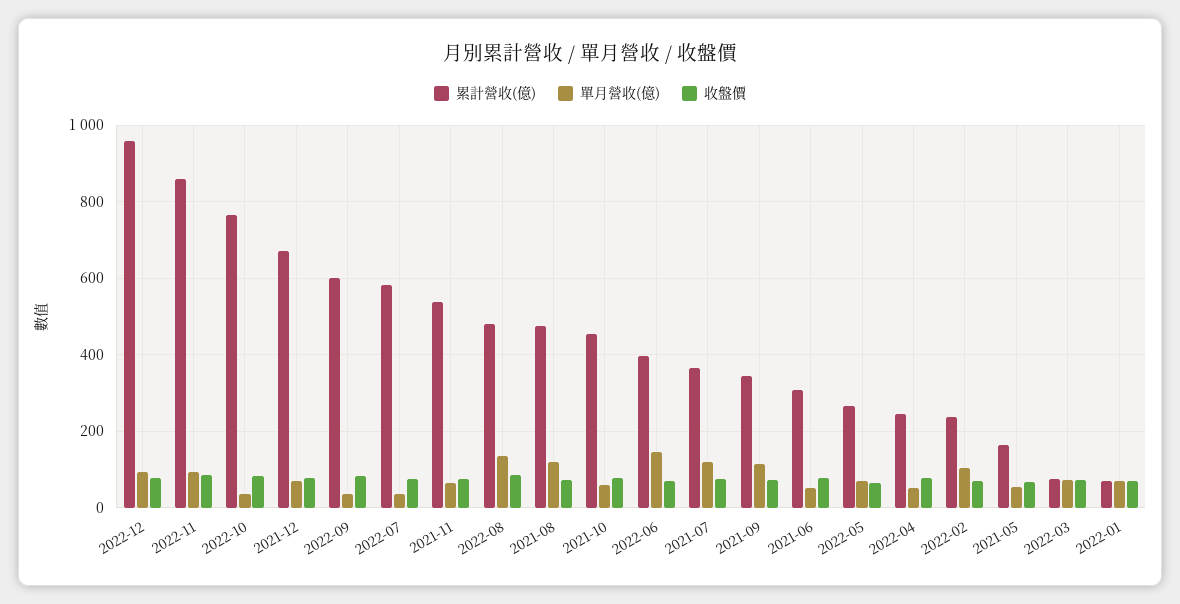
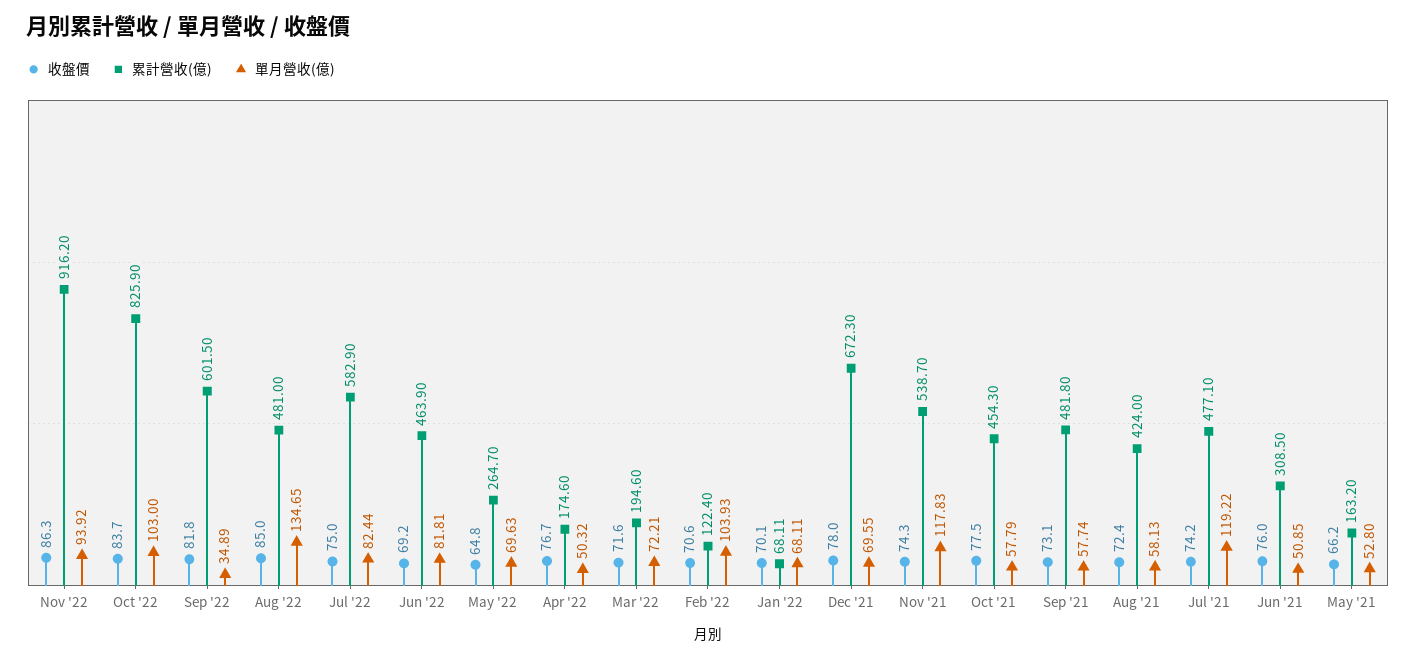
  {
    "累計營收(億)": {
-     "2022-12": 960,
-     "2022-11": 860,
+     "2022-11": 916.2,
-     "2022-10": 760,
+     "2022-10": 825.9,
      "2021-12": 672.3,
      "2022-09": 601.5,
      "2022-07": 582.9,
      "2021-11": 538.7,
      "2022-08": 481,
-     "2021-08": 480,
+     "2021-08": 424,
      "2021-10": 454.3,
-     "2022-06": 400,
+     "2022-06": 463.9,
-     "2021-07": 360,
+     "2021-07": 477.1,
-     "2021-09": 340,
+     "2021-09": 481.8,
      "2021-06": 308.5,
      "2022-05": 264.7,
-     "2022-04": 240,
+     "2022-04": 174.6,
-     "2022-02": 240,
+     "2022-02": 122.4,
      "2021-05": 163.2,
-     "2022-03": 80,
+     "2022-03": 194.6,
      "2022-01": 68.11
    },
    "單月營收(億)": {
-     "2022-12": 100,
      "2022-11": 93.92,
-     "2022-10": 40,
+     "2022-10": 103,
      "2021-12": 69.55,
      "2022-09": 34.89,
-     "2022-07": 40,
+     "2022-07": 82.44,
-     "2021-11": 60,
+     "2021-11": 117.83,
      "2022-08": 134.65,
-     "2021-08": 120,
+     "2021-08": 58.13,
      "2021-10": 57.79,
-     "2022-06": 140,
+     "2022-06": 81.81,
      "2021-07": 119.22,
-     "2021-09": 120,
+     "2021-09": 57.74,
      "2021-06": 50.85,
      "2022-05": 69.63,
      "2022-04": 50.32,
      "2022-02": 103.93,
      "2021-05": 52.8,
      "2022-03": 72.21,
      "2022-01": 68.11
    },
    "收盤價": {
-     "2022-12": 80,
      "2022-11": 86.3,
      "2022-10": 83.7,
      "2021-12": 78,
      "2022-09": 81.8,
      "2022-07": 75,
      "2021-11": 74.3,
      "2022-08": 85,
      "2021-08": 72.4,
      "2021-10": 77.5,
      "2022-06": 69.2,
      "2021-07": 74.2,
      "2021-09": 73.1,
      "2021-06": 76,
      "2022-05": 64.8,
      "2022-04": 76.7,
      "2022-02": 70.6,
      "2021-05": 66.2,
      "2022-03": 71.6,
      "2022-01": 70.1
    }
  }

